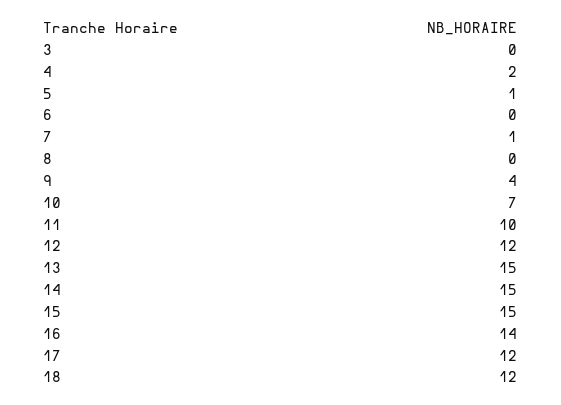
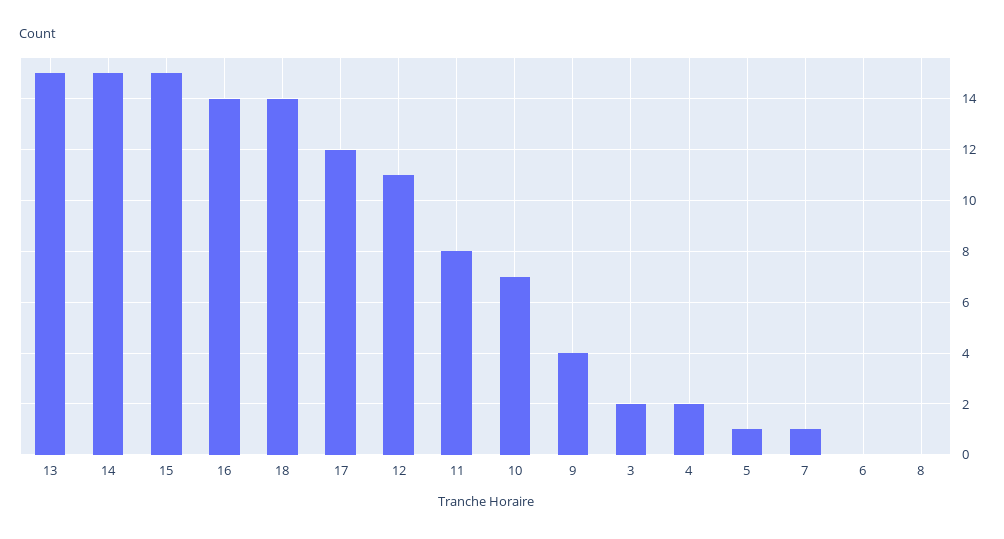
  {
-   "3": 0,
+   "3": 2,
    "4": 2,
    "5": 1,
    "6": 0,
    "7": 1,
    "8": 0,
    "9": 4,
    "10": 7,
-   "11": 10,
+   "11": 8,
-   "12": 12,
+   "12": 11,
    "13": 15,
    "14": 15,
    "15": 15,
    "16": 14,
    "17": 12,
-   "18": 12
+   "18": 14
  }

